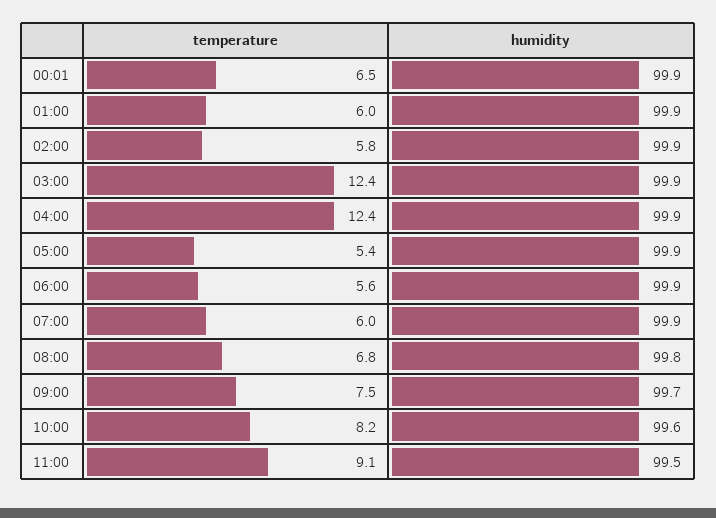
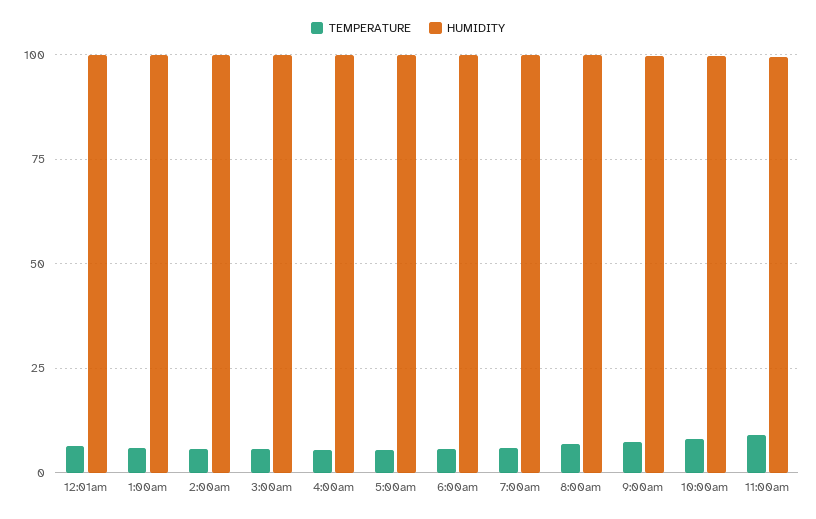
  {
    "temperature": {
      "00:01": 6.5,
      "01:00": 6,
      "02:00": 5.8,
-     "03:00": 12.4,
+     "03:00": 5,
-     "04:00": 12.4,
+     "04:00": 5,
      "05:00": 5.4,
      "06:00": 5.6,
      "07:00": 6,
      "08:00": 6.8,
      "09:00": 7.5,
      "10:00": 8.2,
      "11:00": 9.1
    },
    "humidity": {
      "00:01": 99.9,
      "01:00": 99.9,
      "02:00": 99.9,
      "03:00": 99.9,
      "04:00": 99.9,
      "05:00": 99.9,
      "06:00": 99.9,
      "07:00": 99.9,
      "08:00": 99.8,
      "09:00": 99.7,
      "10:00": 99.6,
      "11:00": 99.5
    }
  }

